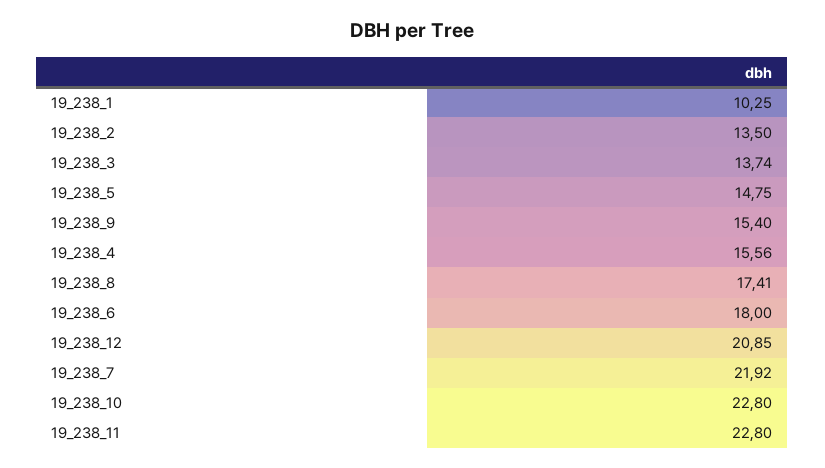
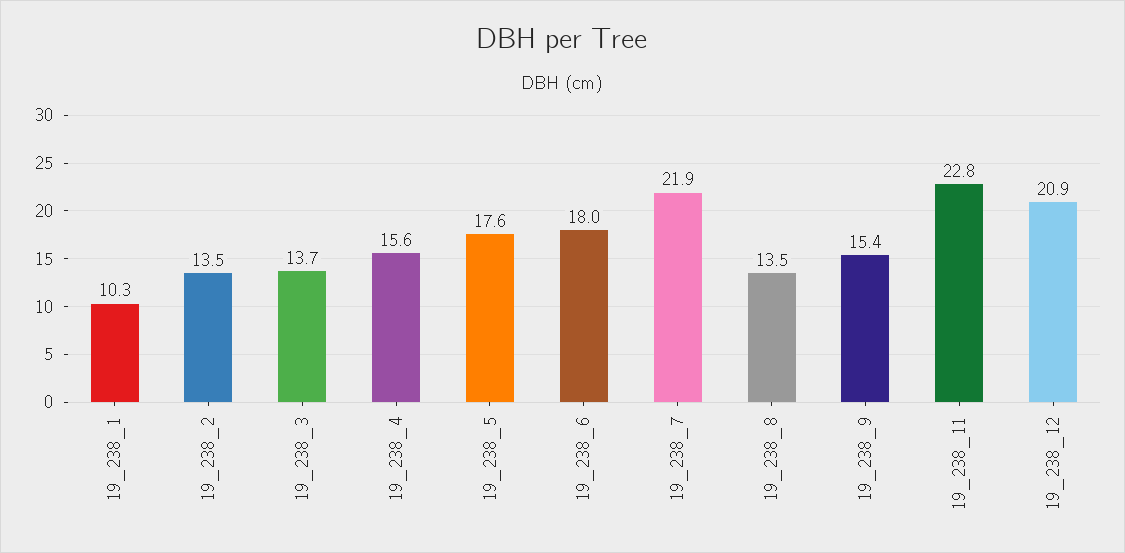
  {
    "19_238_1": 10.25,
    "19_238_2": 13.5,
    "19_238_3": 13.74,
-   "19_238_5": 14.75,
+   "19_238_5": 17.6,
    "19_238_9": 15.4,
    "19_238_4": 15.56,
-   "19_238_8": 17.41,
+   "19_238_8": 13.5,
    "19_238_6": 18,
    "19_238_12": 20.85,
    "19_238_7": 21.92,
-   "19_238_10": 22.8,
    "19_238_11": 22.8
  }

